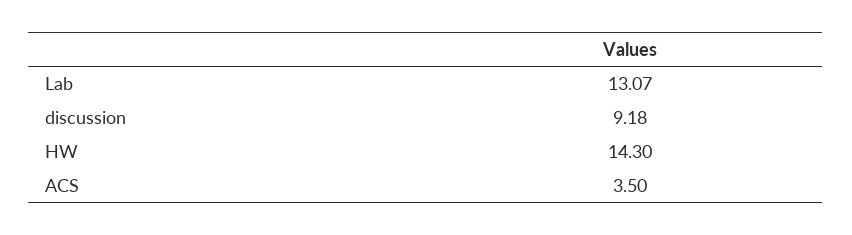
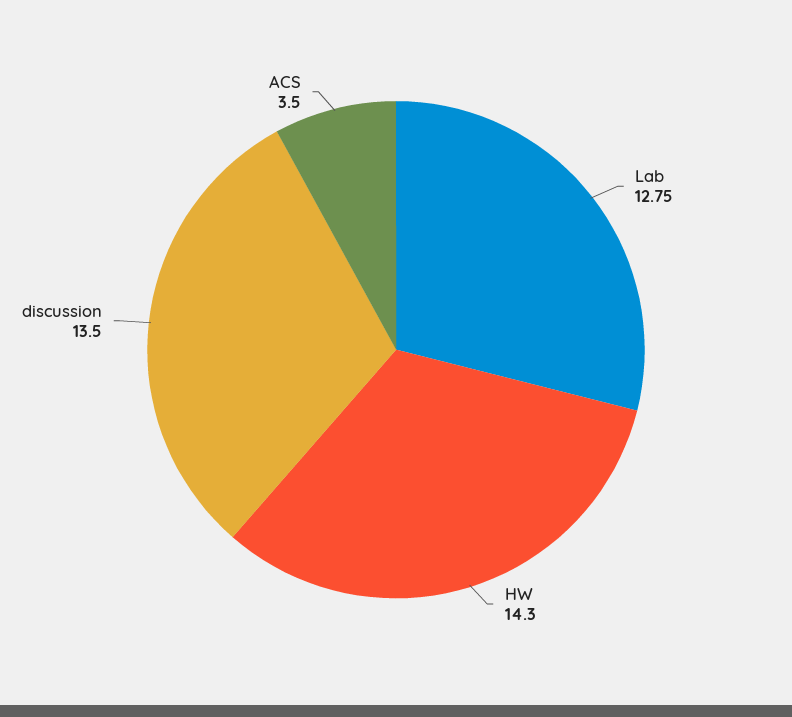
  {
-   "Lab": 13.07,
+   "Lab": 12.75,
-   "discussion": 9.18,
+   "discussion": 13.5,
    "HW": 14.3,
    "ACS": 3.5
  }

